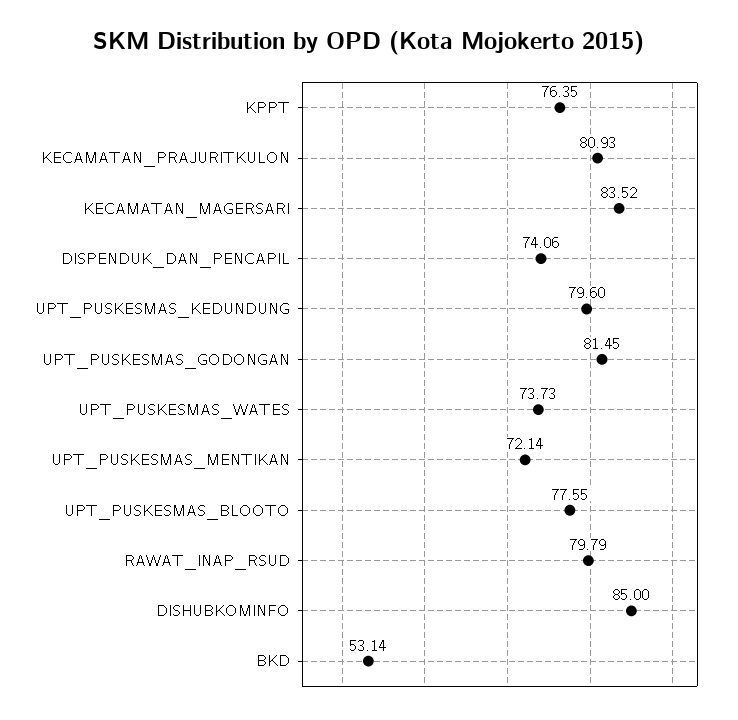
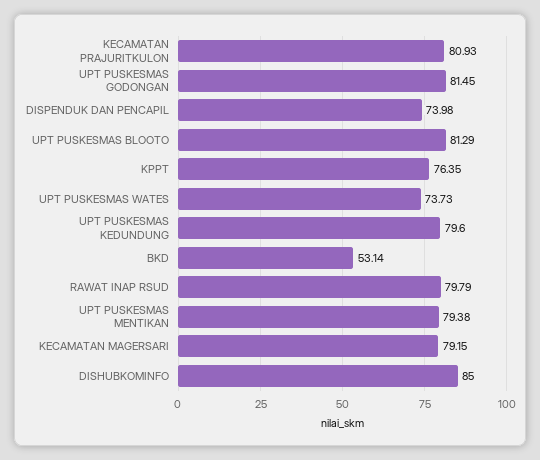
  {
    "KPPT": 76.35,
    "KECAMATAN_PRAJURITKULON": 80.93,
-   "KECAMATAN_MAGERSARI": 83.52,
+   "KECAMATAN_MAGERSARI": 79.15,
-   "DISPENDUK_DAN_PENCAPIL": 74.06,
+   "DISPENDUK_DAN_PENCAPIL": 73.98,
    "UPT_PUSKESMAS_KEDUNDUNG": 79.6,
    "UPT_PUSKESMAS_GODONGAN": 81.45,
    "UPT_PUSKESMAS_WATES": 73.73,
-   "UPT_PUSKESMAS_MENTIKAN": 72.14,
+   "UPT_PUSKESMAS_MENTIKAN": 79.38,
-   "UPT_PUSKESMAS_BLOOTO": 77.55,
+   "UPT_PUSKESMAS_BLOOTO": 81.29,
    "RAWAT_INAP_RSUD": 79.79,
    "DISHUBKOMINFO": 85,
    "BKD": 53.14
  }

